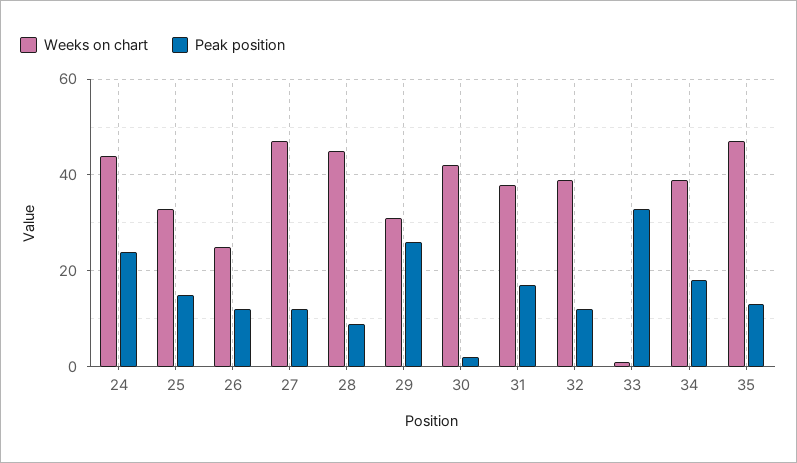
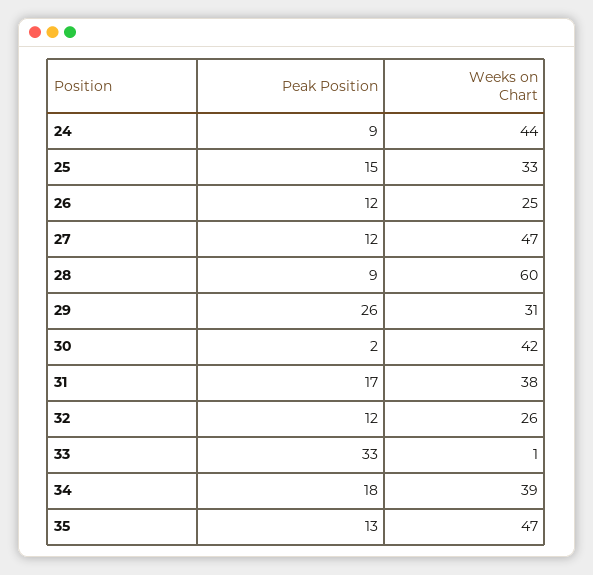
  {
    "Weeks on chart": {
      "24": 44,
      "25": 33,
      "26": 25,
      "27": 47,
-     "28": 45,
+     "28": 60,
      "29": 31,
      "30": 42,
      "31": 38,
-     "32": 40,
+     "32": 26,
      "33": 1,
      "34": 39,
      "35": 47
    },
    "Peak position": {
-     "24": 25,
+     "24": 9,
      "25": 15,
      "26": 12,
      "27": 12,
      "28": 9,
      "29": 26,
      "30": 2,
      "31": 17,
      "32": 12,
      "33": 33,
      "34": 18,
      "35": 13
    }
  }

